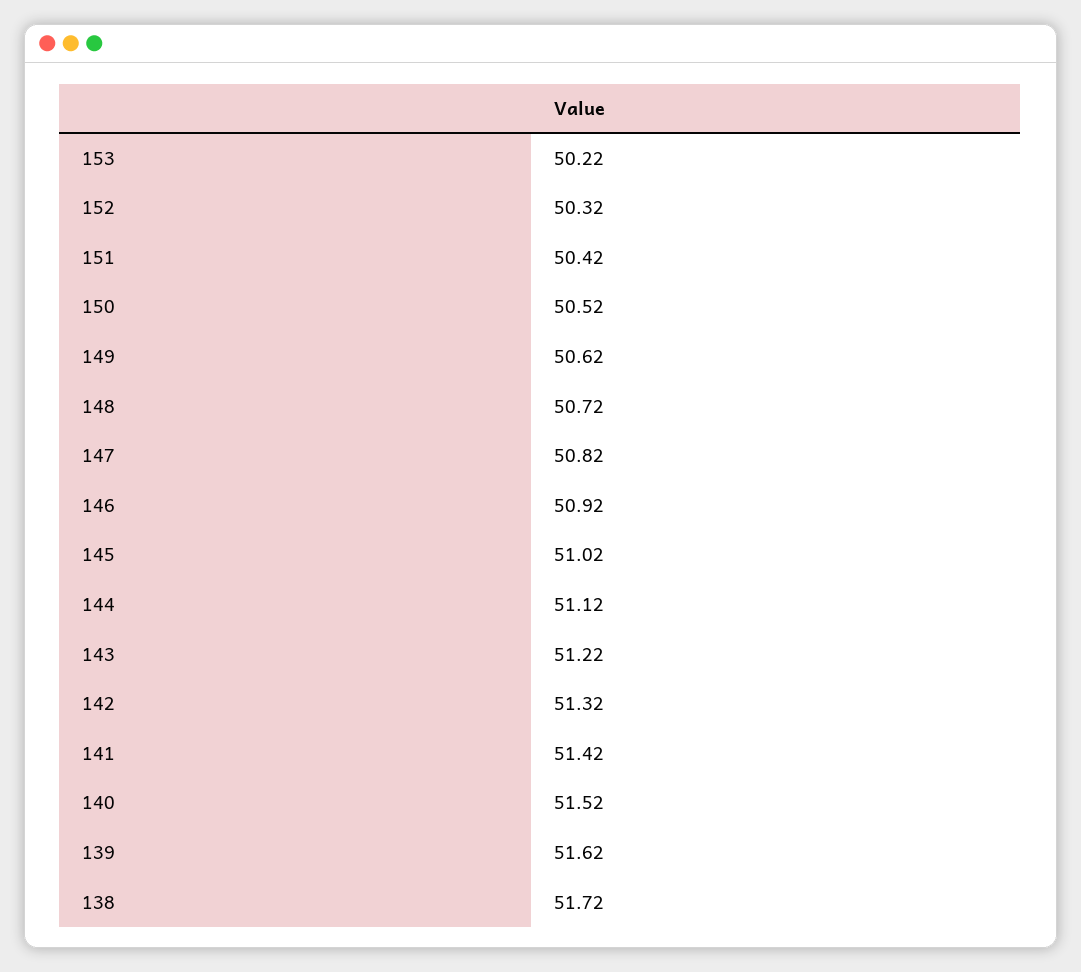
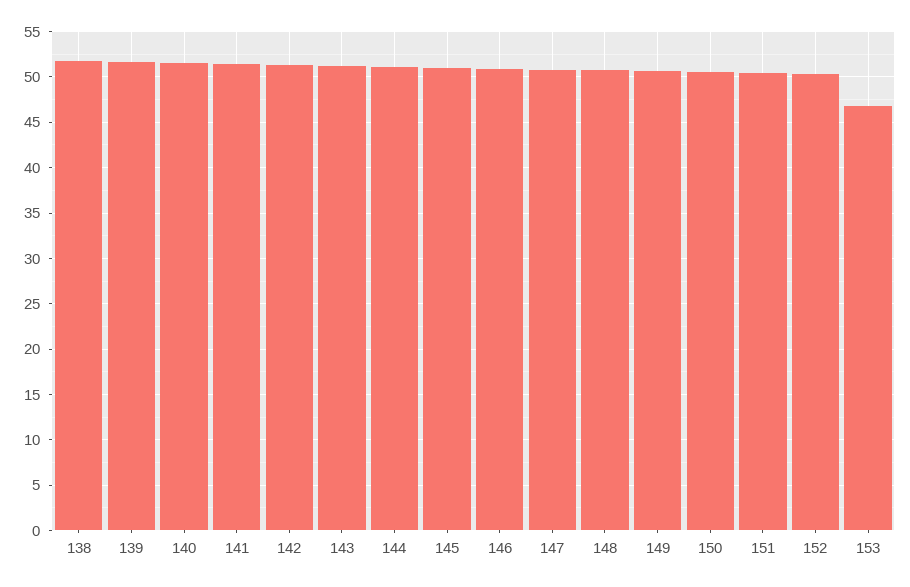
  {
-   "153": 50.22,
+   "153": 47,
    "152": 50.32,
    "151": 50.42,
    "150": 50.52,
    "149": 50.62,
    "148": 50.72,
    "147": 50.82,
    "146": 50.92,
    "145": 51.02,
    "144": 51.12,
    "143": 51.22,
    "142": 51.32,
    "141": 51.42,
    "140": 51.52,
    "139": 51.62,
    "138": 51.72
  }

